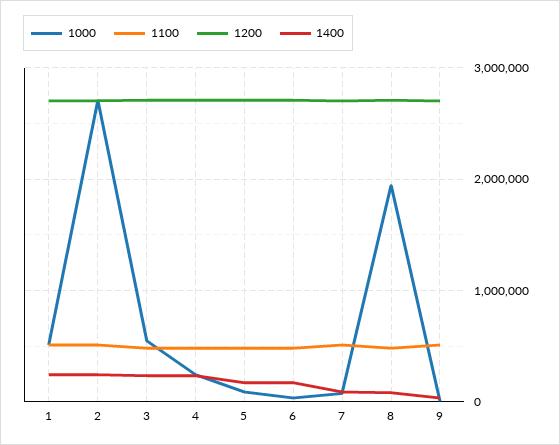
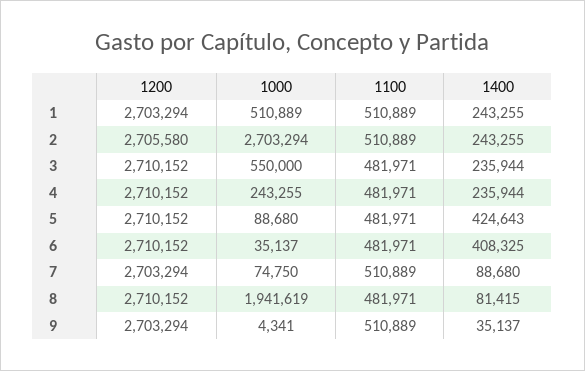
  {
    "1000": {
      "1": 510889,
      "2": 2703294,
      "3": 550000,
      "4": 243255,
      "5": 88680,
      "6": 35137,
      "7": 74750,
      "8": 1941619,
      "9": 4341
    },
    "1100": {
      "1": 510889,
      "2": 510889,
      "3": 481971,
      "4": 481971,
      "5": 481971,
      "6": 481971,
      "7": 510889,
      "8": 481971,
      "9": 510889
    },
    "1200": {
      "1": 2703294,
      "2": 2705580,
      "3": 2710152,
      "4": 2710152,
      "5": 2710152,
      "6": 2710152,
      "7": 2703294,
      "8": 2710152,
      "9": 2703294
    },
    "1400": {
      "1": 243255,
      "2": 243255,
      "3": 235944,
      "4": 235944,
-     "5": 200000,
+     "5": 424643,
-     "6": 200000,
+     "6": 408325,
      "7": 88680,
      "8": 81415,
      "9": 35137
    }
  }

